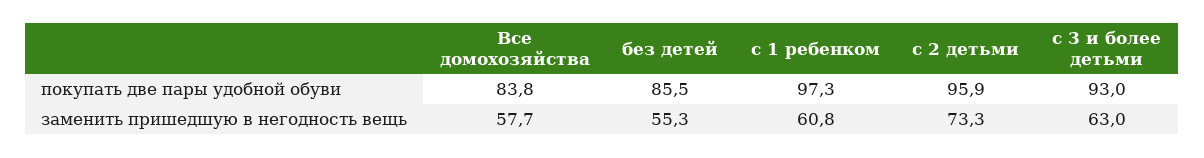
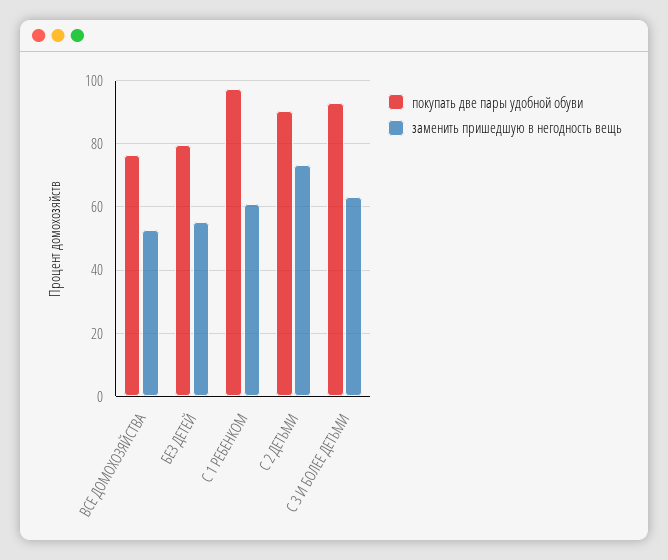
  {
    "покупать две пары удобной обуви": {
-     "Все домохозяйства": 83.8,
+     "Все домохозяйства": 76,
-     "без детей": 85.5,
+     "без детей": 80,
      "с 1 ребенком": 97.3,
-     "с 2 детьми": 95.9,
+     "с 2 детьми": 90,
      "с 3 и более детьми": 93
    },
    "заменить пришедшую в негодность вещь": {
-     "Все домохозяйства": 57.7,
+     "Все домохозяйства": 52,
      "без детей": 55.3,
      "с 1 ребенком": 60.8,
      "с 2 детьми": 73.3,
      "с 3 и более детьми": 63
    }
  }

